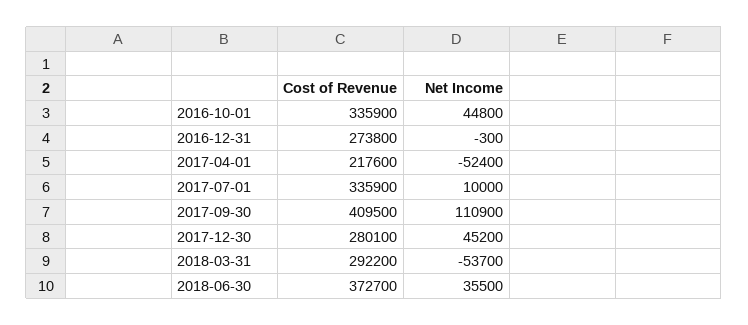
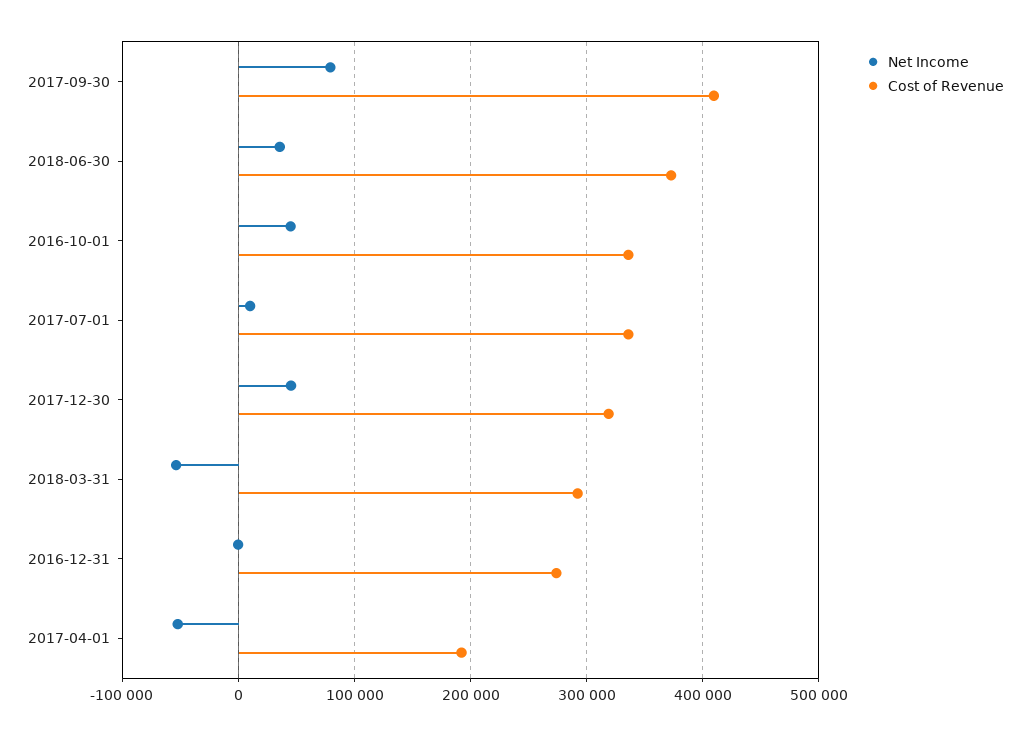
  {
    "Cost of Revenue": {
      "2016-10-01": 335900,
      "2016-12-31": 273800,
-     "2017-04-01": 217600,
+     "2017-04-01": 190000,
      "2017-07-01": 335900,
      "2017-09-30": 409500,
-     "2017-12-30": 280100,
+     "2017-12-30": 320000,
      "2018-03-31": 292200,
      "2018-06-30": 372700
    },
    "Net Income": {
      "2016-10-01": 44800,
      "2016-12-31": -300,
      "2017-04-01": -52400,
      "2017-07-01": 10000,
-     "2017-09-30": 110900,
+     "2017-09-30": 80000,
      "2017-12-30": 45200,
      "2018-03-31": -53700,
      "2018-06-30": 35500
    }
  }

